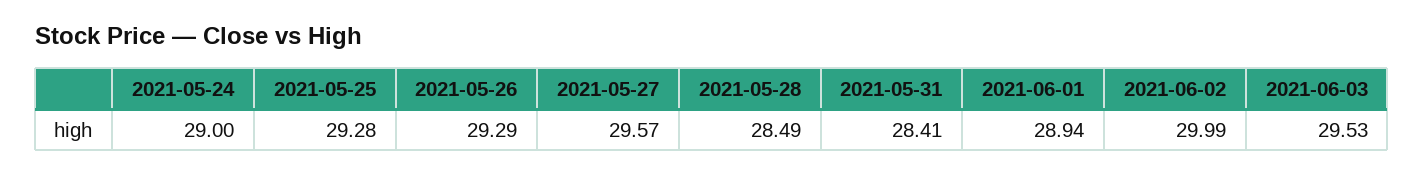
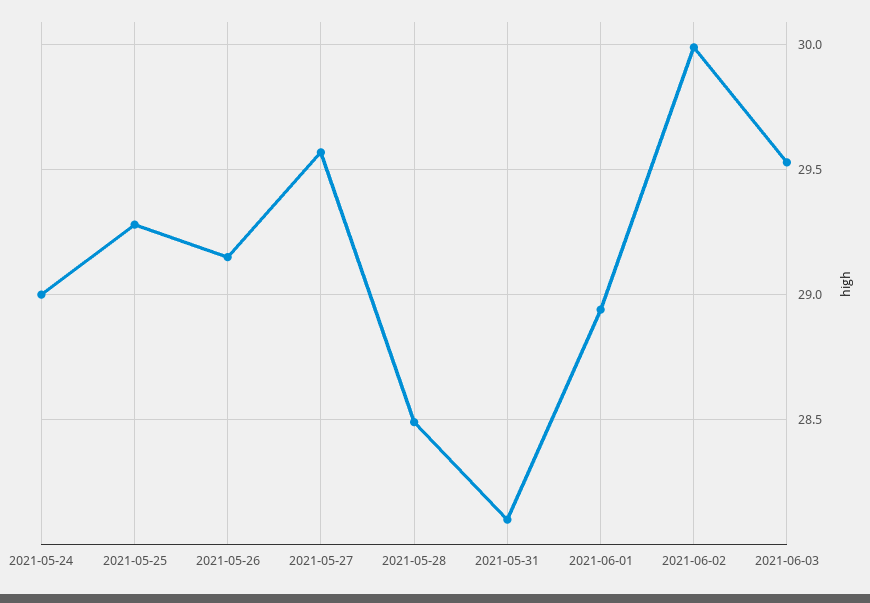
  {
    "2021-05-24": 29,
    "2021-05-25": 29.28,
-   "2021-05-26": 29.29,
+   "2021-05-26": 29.15,
    "2021-05-27": 29.57,
    "2021-05-28": 28.49,
-   "2021-05-31": 28.41,
+   "2021-05-31": 28.1,
    "2021-06-01": 28.94,
    "2021-06-02": 29.99,
    "2021-06-03": 29.53
  }

